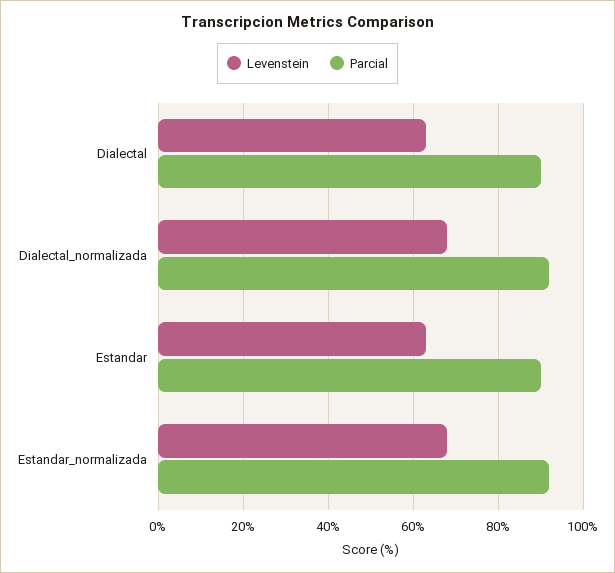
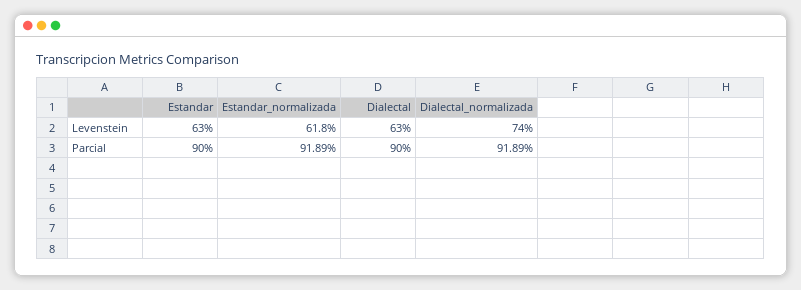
  {
    "Levenstein": {
      "Dialectal": 63,
-     "Dialectal_normalizada": 68,
+     "Dialectal_normalizada": 74,
      "Estandar": 63,
-     "Estandar_normalizada": 68
+     "Estandar_normalizada": 61.8
    },
    "Parcial": {
      "Dialectal": 90,
      "Dialectal_normalizada": 91.89,
      "Estandar": 90,
      "Estandar_normalizada": 91.89
    }
  }

